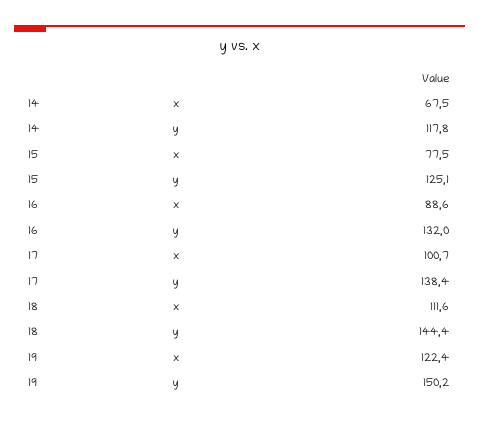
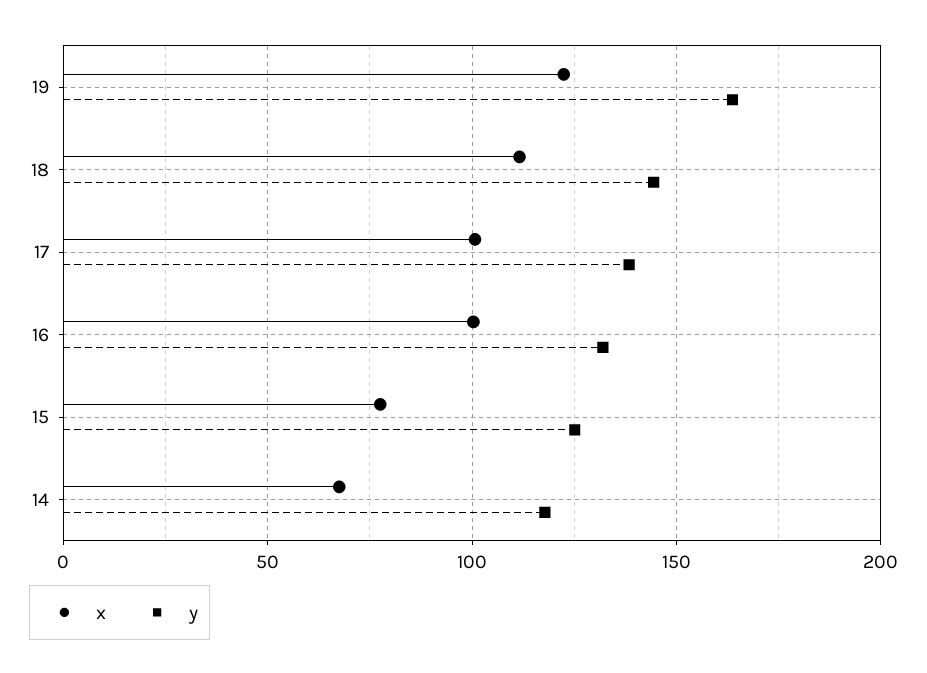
  {
    "x": {
      "14": 67.5,
      "15": 77.5,
-     "16": 88.6,
+     "16": 100,
      "17": 100.7,
      "18": 111.6,
      "19": 122.4
    },
    "y": {
      "14": 117.8,
      "15": 125.1,
      "16": 132,
      "17": 138.4,
      "18": 144.4,
-     "19": 150.2
+     "19": 165
    }
  }

